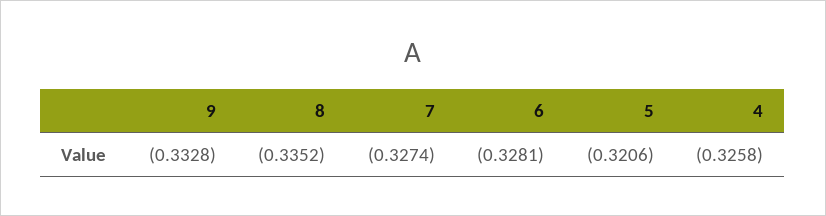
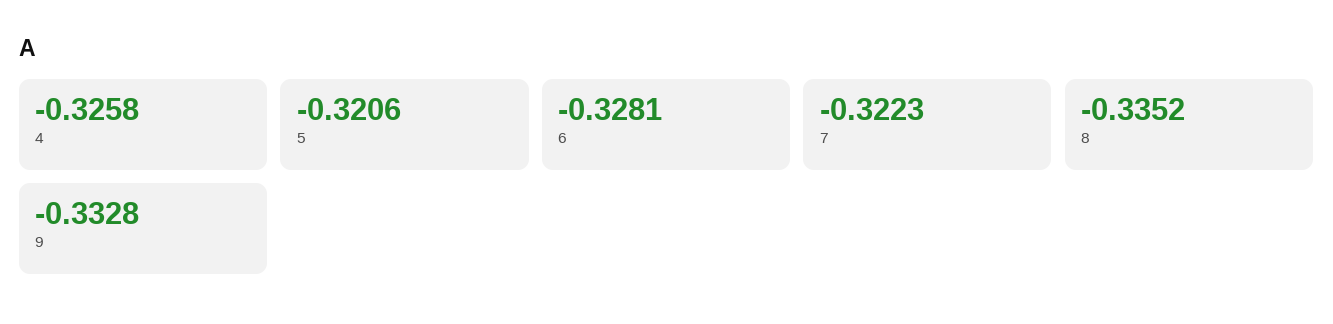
  {
    "9": -0.3328,
    "8": -0.3352,
-   "7": -0.3274,
+   "7": -0.3223,
    "6": -0.3281,
    "5": -0.3206,
    "4": -0.3258
  }

